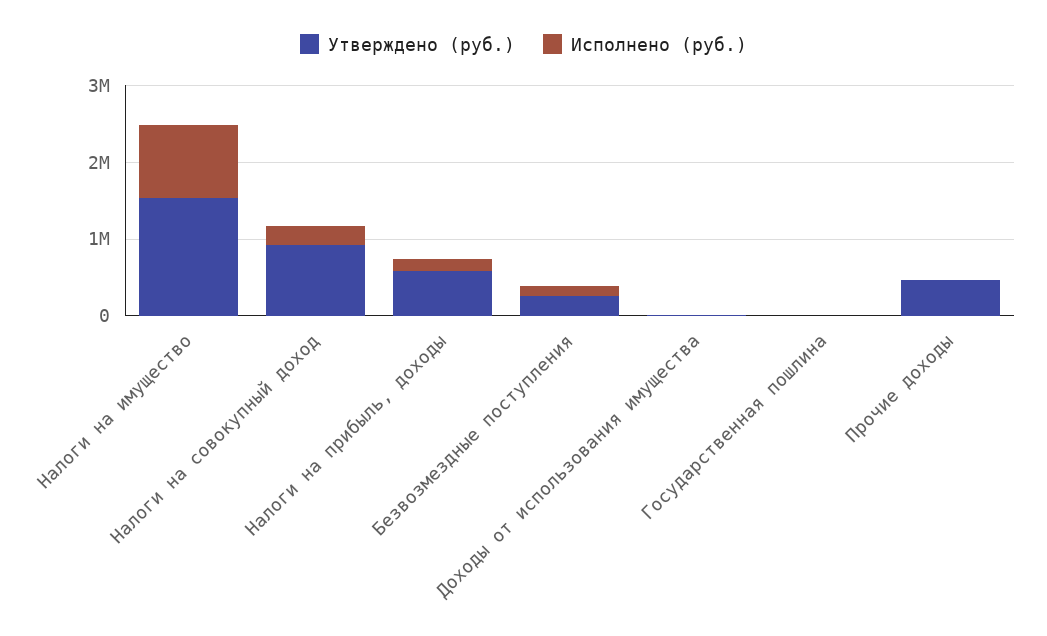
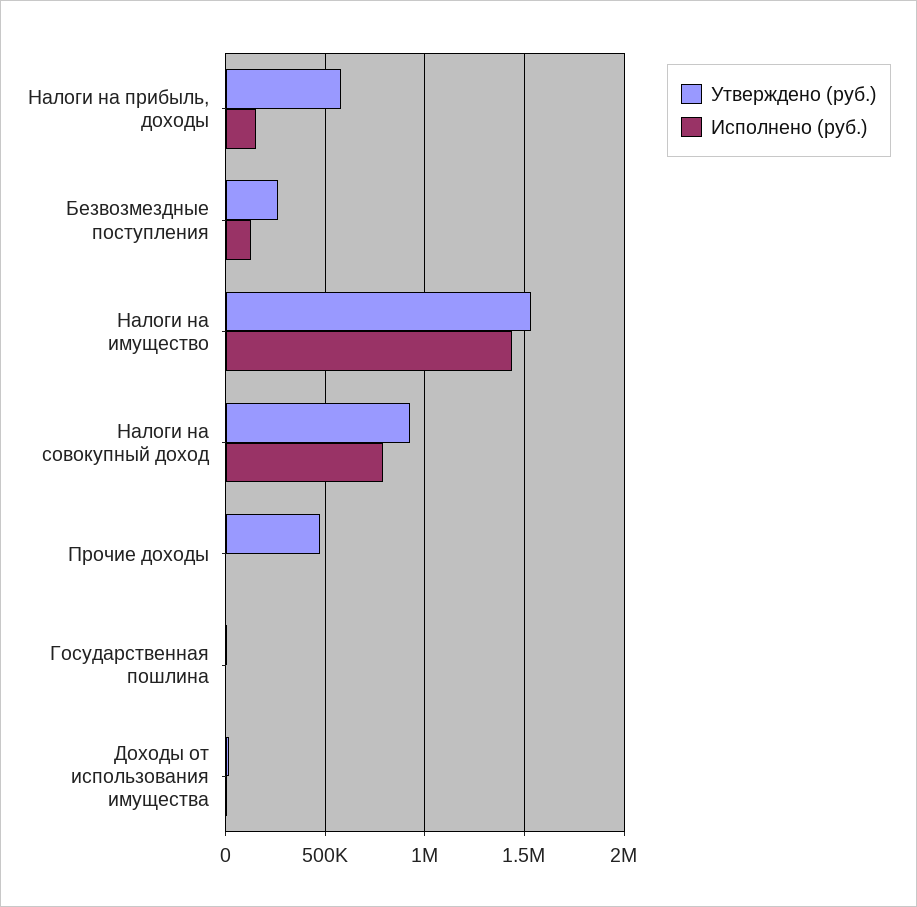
  {
    "Утверждено (руб.)": {
      "Налоги на имущество": 1550000,
      "Налоги на совокупный доход": 950000,
      "Налоги на прибыль, доходы": 600000,
      "Безвозмездные поступления": 250000,
      "Доходы от использования имущества": 0,
      "Государственная пошлина": 0,
      "Прочие доходы": 450000
    },
    "Исполнено (руб.)": {
-     "Налоги на имущество": 1000000,
+     "Налоги на имущество": 1450000,
-     "Налоги на совокупный доход": 200000,
+     "Налоги на совокупный доход": 800000,
      "Налоги на прибыль, доходы": 150000,
      "Безвозмездные поступления": 150000,
      "Доходы от использования имущества": 0,
      "Государственная пошлина": 0,
      "Прочие доходы": 0
    }
  }

